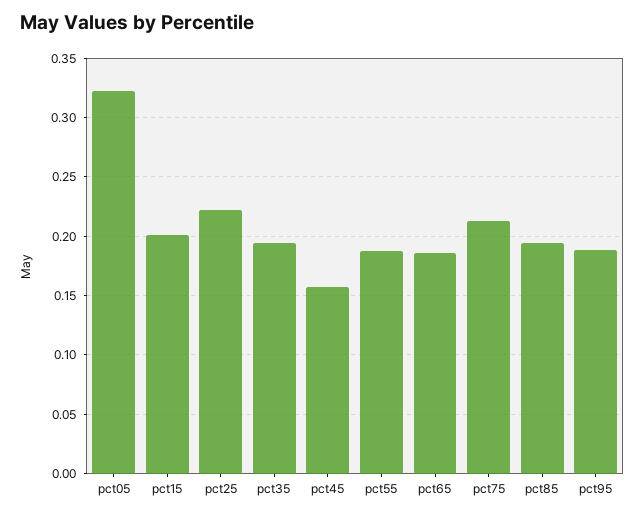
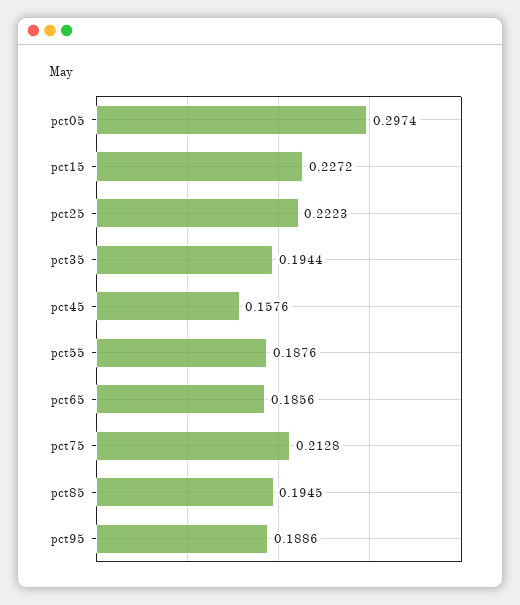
  {
-   "pct05": 0.32,
+   "pct05": 0.2974,
-   "pct15": 0.2,
+   "pct15": 0.2272,
    "pct25": 0.2223,
    "pct35": 0.1944,
    "pct45": 0.1576,
    "pct55": 0.1876,
    "pct65": 0.1856,
    "pct75": 0.2128,
    "pct85": 0.1945,
    "pct95": 0.1886
  }

